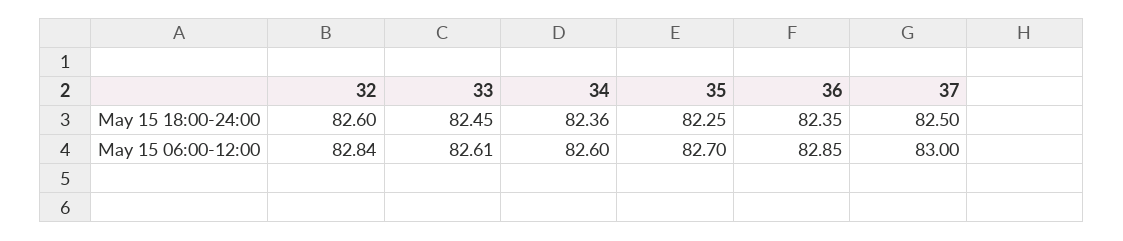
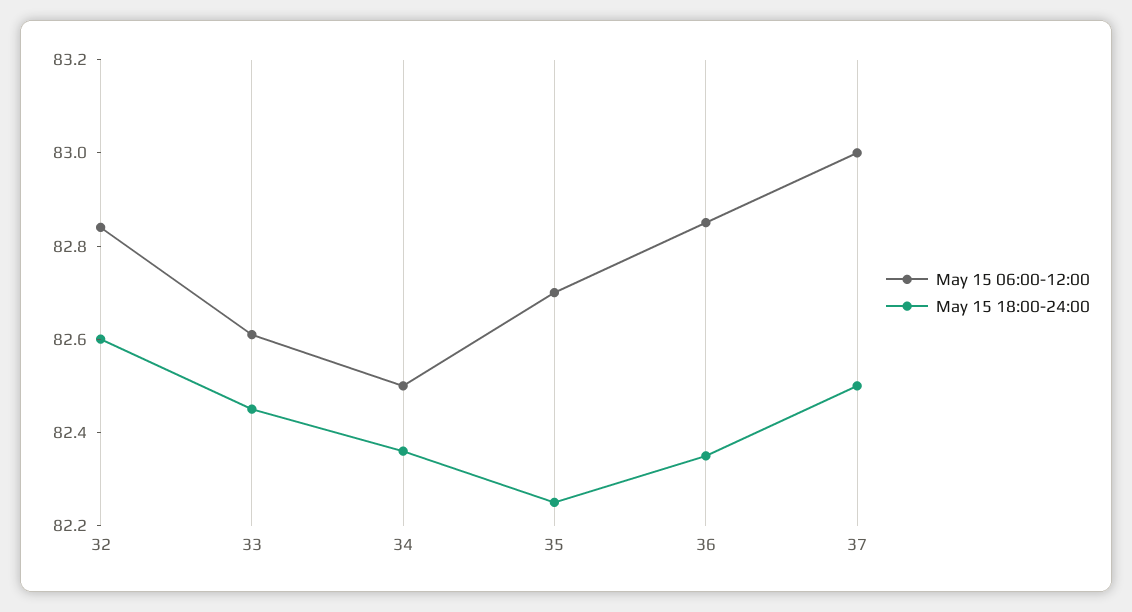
  {
    "May 15 18:00-24:00": {
      "32": 82.6,
      "33": 82.45,
      "34": 82.36,
      "35": 82.25,
      "36": 82.35,
      "37": 82.5
    },
    "May 15 06:00-12:00": {
      "32": 82.84,
      "33": 82.61,
-     "34": 82.6,
+     "34": 82.5,
      "35": 82.7,
      "36": 82.85,
      "37": 83
    }
  }

